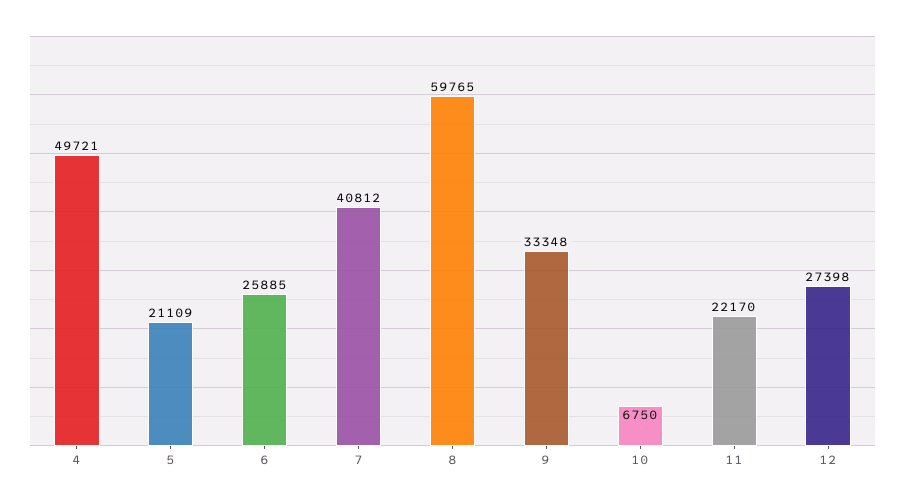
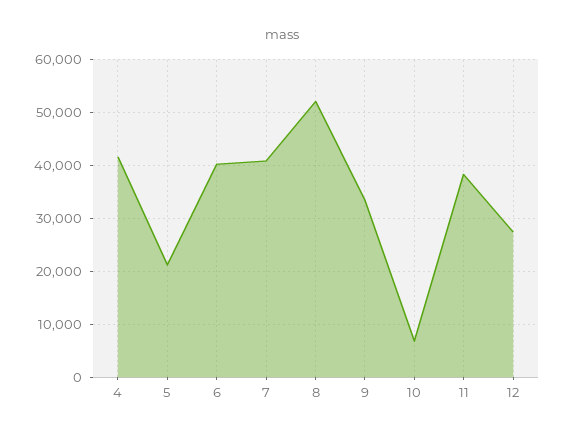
  {
-   "4": 49721,
+   "4": 42000,
    "5": 21109,
-   "6": 25885,
+   "6": 40000,
    "7": 40812,
-   "8": 59765,
+   "8": 52000,
    "9": 33348,
    "10": 6750,
-   "11": 22170,
+   "11": 38000,
    "12": 27398
  }

